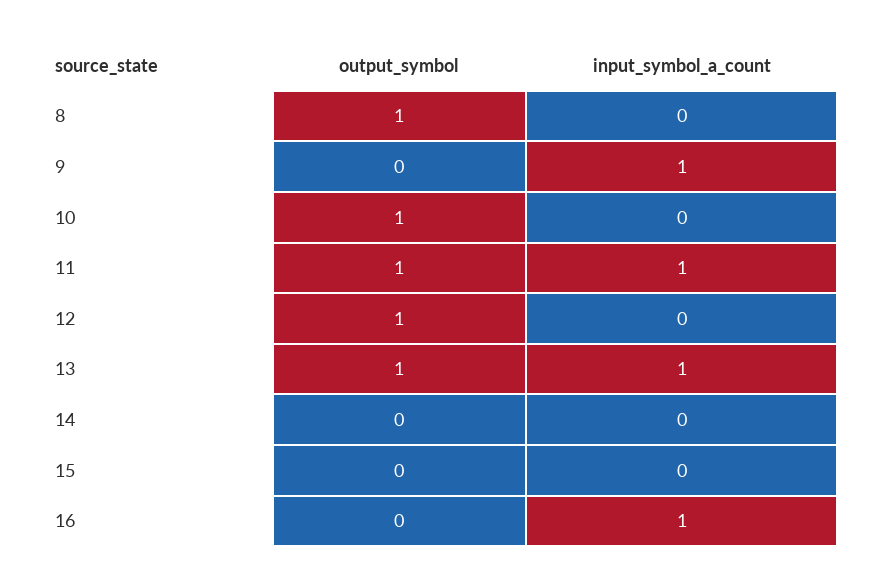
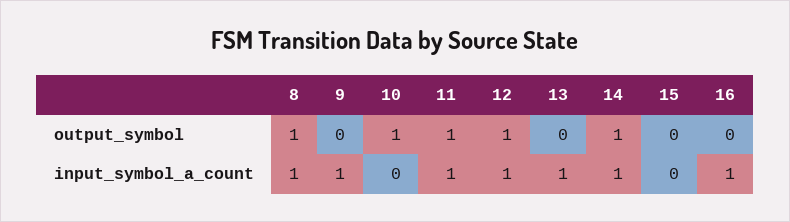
  {
    "output_symbol": {
      "8": 1,
      "9": 0,
      "10": 1,
      "11": 1,
      "12": 1,
-     "13": 1,
+     "13": 0,
-     "14": 0,
+     "14": 1,
      "15": 0,
      "16": 0
    },
    "input_symbol_a_count": {
-     "8": 0,
+     "8": 1,
      "9": 1,
      "10": 0,
      "11": 1,
-     "12": 0,
+     "12": 1,
      "13": 1,
-     "14": 0,
+     "14": 1,
      "15": 0,
      "16": 1
    }
  }

